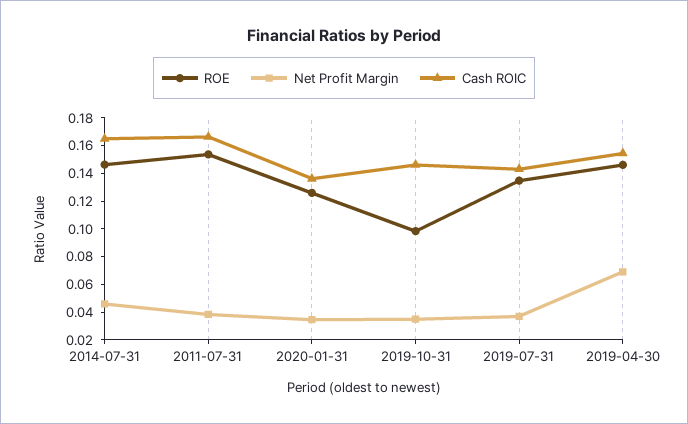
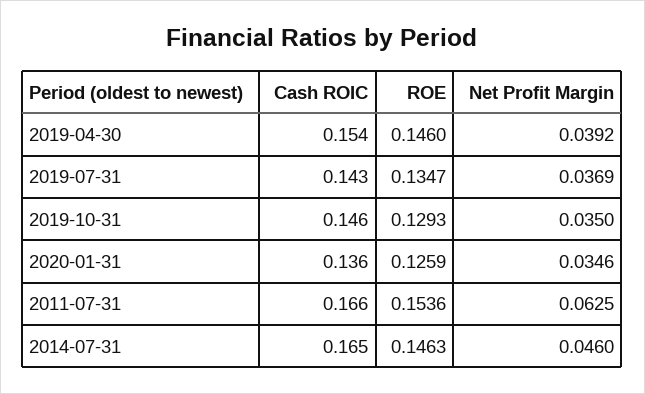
  {
    "ROE": {
      "2014-07-31": 0.1463,
      "2011-07-31": 0.1536,
      "2020-01-31": 0.1259,
-     "2019-10-31": 0.1,
+     "2019-10-31": 0.1293,
      "2019-07-31": 0.1347,
      "2019-04-30": 0.146
    },
    "Net Profit Margin": {
      "2014-07-31": 0.046,
-     "2011-07-31": 0.04,
+     "2011-07-31": 0.0625,
      "2020-01-31": 0.0346,
      "2019-10-31": 0.035,
      "2019-07-31": 0.0369,
-     "2019-04-30": 0.07
+     "2019-04-30": 0.0392
    },
    "Cash ROIC": {
      "2014-07-31": 0.165,
      "2011-07-31": 0.166,
      "2020-01-31": 0.136,
      "2019-10-31": 0.146,
      "2019-07-31": 0.143,
      "2019-04-30": 0.154
    }
  }

